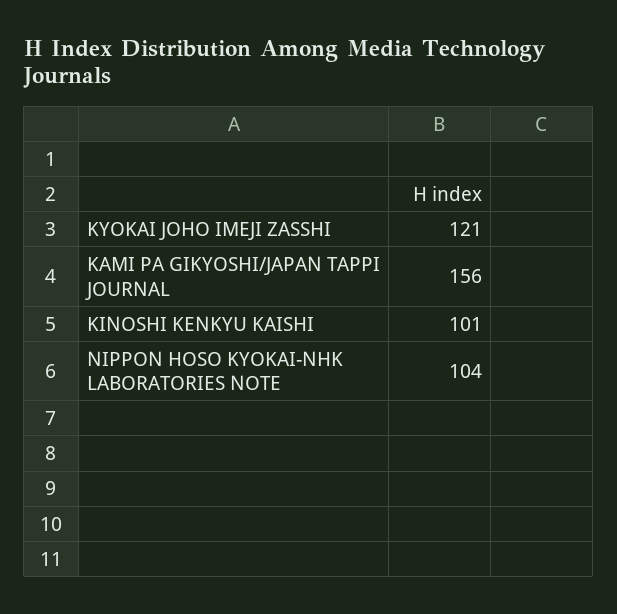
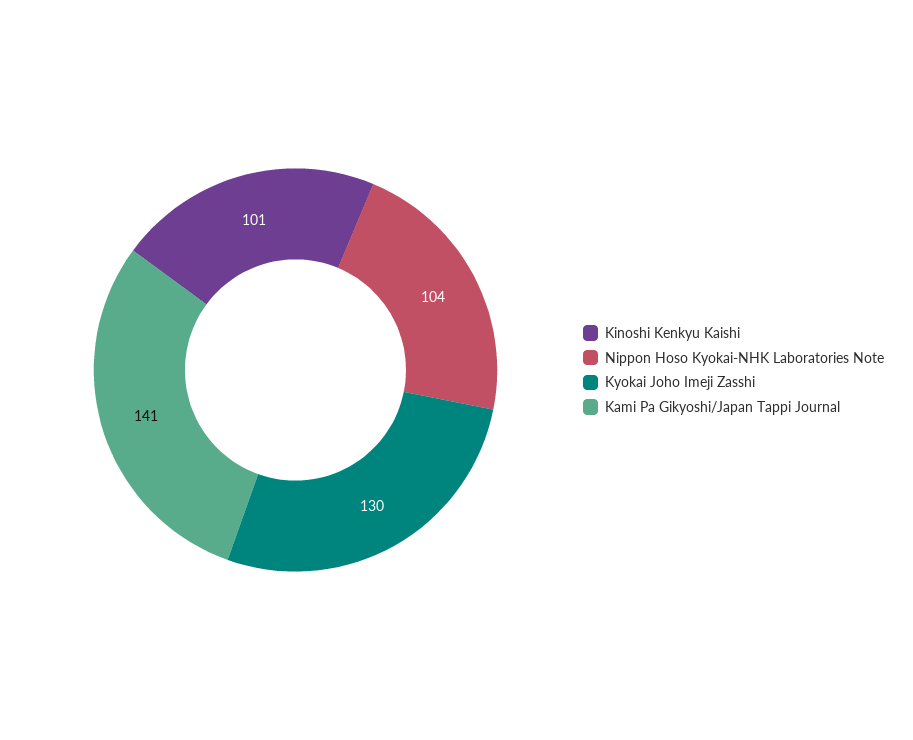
  {
-   "KYOKAI JOHO IMEJI ZASSHI": 121,
+   "KYOKAI JOHO IMEJI ZASSHI": 130,
-   "KAMI PA GIKYOSHI/JAPAN TAPPI JOURNAL": 156,
+   "KAMI PA GIKYOSHI/JAPAN TAPPI JOURNAL": 141,
    "KINOSHI KENKYU KAISHI": 101,
    "NIPPON HOSO KYOKAI-NHK LABORATORIES NOTE": 104
  }

